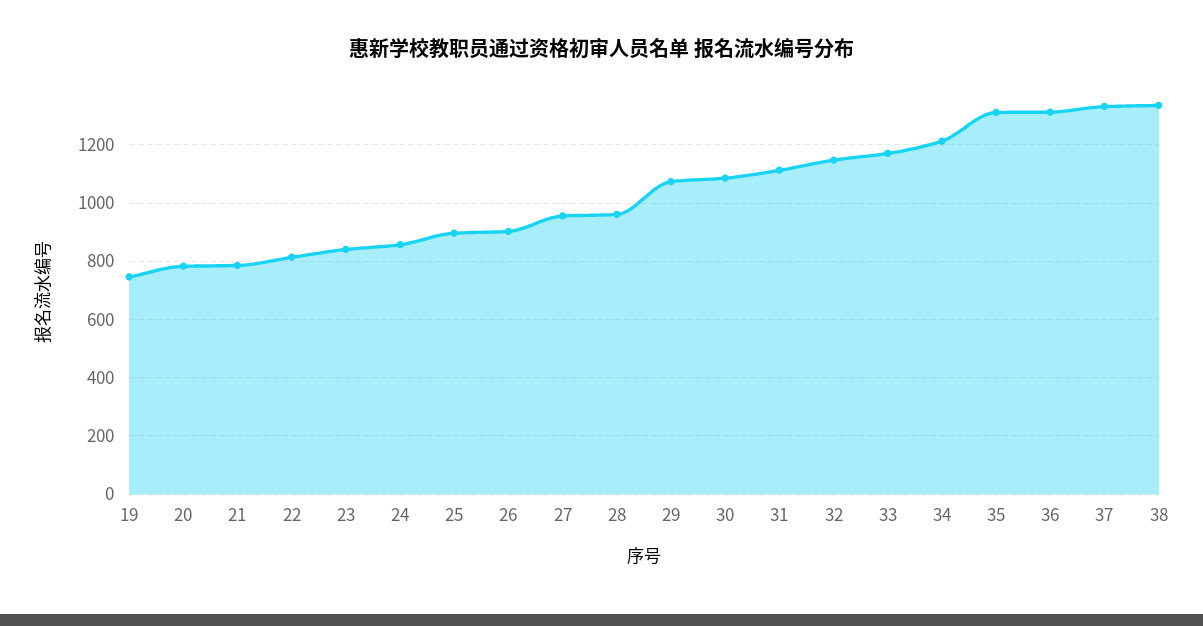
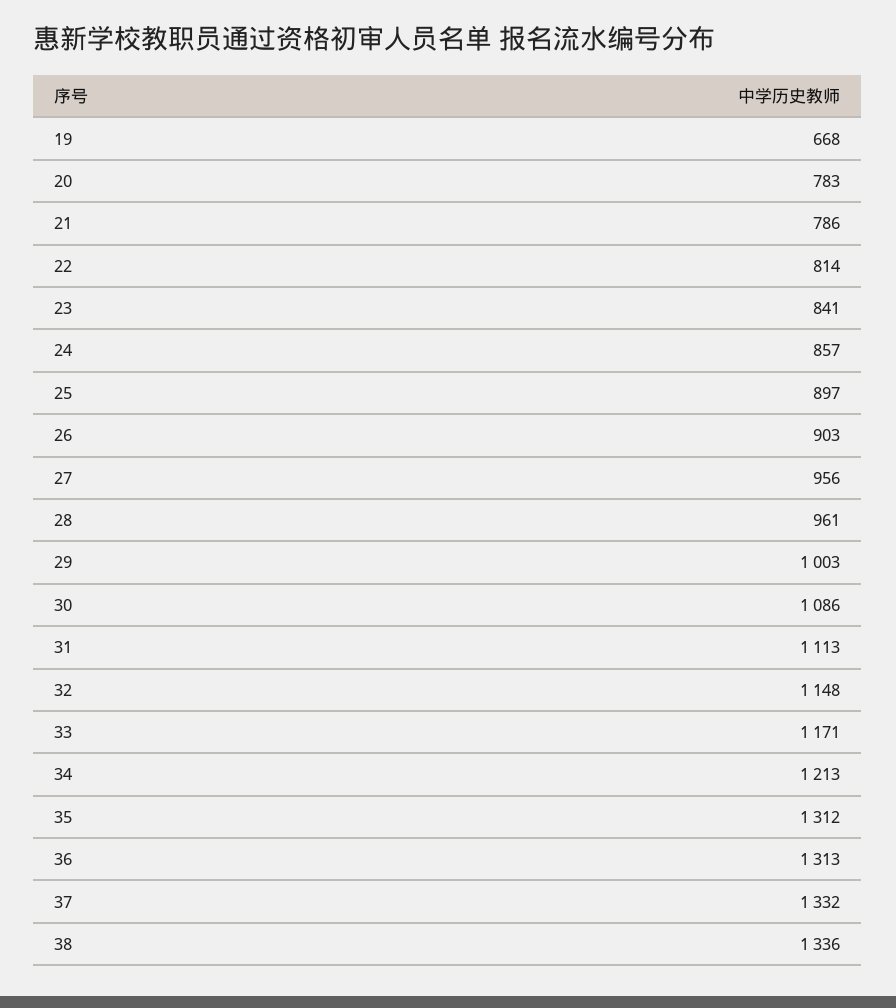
  {
-   "19": 750,
+   "19": 668,
    "20": 783,
    "21": 786,
    "22": 814,
    "23": 841,
    "24": 857,
    "25": 897,
    "26": 903,
    "27": 956,
    "28": 961,
-   "29": 1075,
+   "29": 1003,
    "30": 1086,
    "31": 1113,
    "32": 1148,
    "33": 1171,
    "34": 1213,
    "35": 1312,
    "36": 1313,
    "37": 1332,
    "38": 1336
  }

